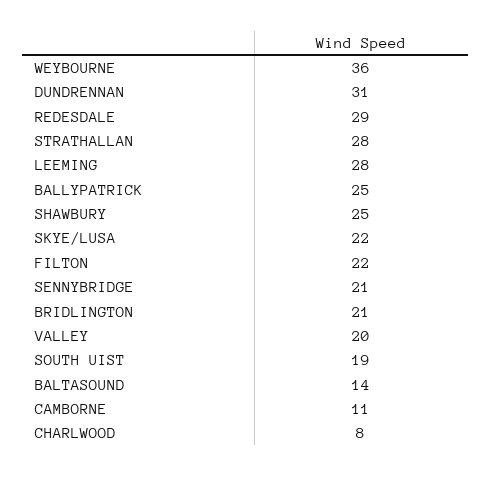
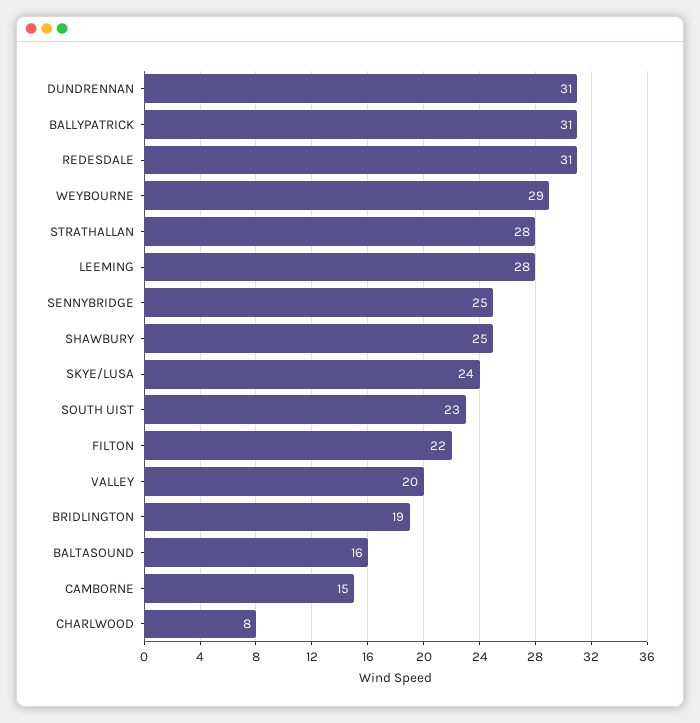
  {
-   "WEYBOURNE": 36,
+   "WEYBOURNE": 29,
    "DUNDRENNAN": 31,
-   "REDESDALE": 29,
+   "REDESDALE": 31,
    "STRATHALLAN": 28,
    "LEEMING": 28,
-   "BALLYPATRICK": 25,
+   "BALLYPATRICK": 31,
    "SHAWBURY": 25,
-   "SKYE/LUSA": 22,
+   "SKYE/LUSA": 24,
    "FILTON": 22,
-   "SENNYBRIDGE": 21,
+   "SENNYBRIDGE": 25,
-   "BRIDLINGTON": 21,
+   "BRIDLINGTON": 19,
    "VALLEY": 20,
-   "SOUTH UIST": 19,
+   "SOUTH UIST": 23,
-   "BALTASOUND": 14,
+   "BALTASOUND": 16,
-   "CAMBORNE": 11,
+   "CAMBORNE": 15,
    "CHARLWOOD": 8
  }

